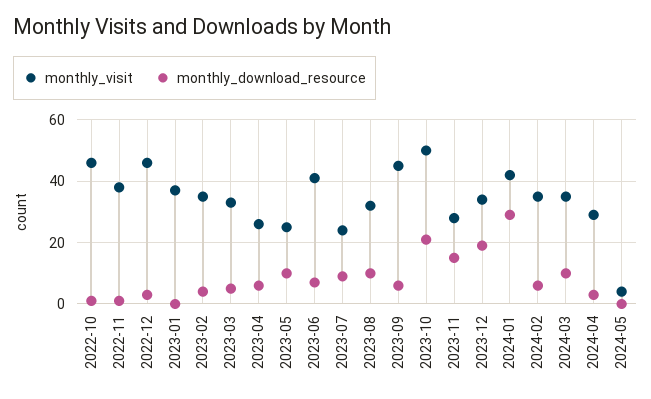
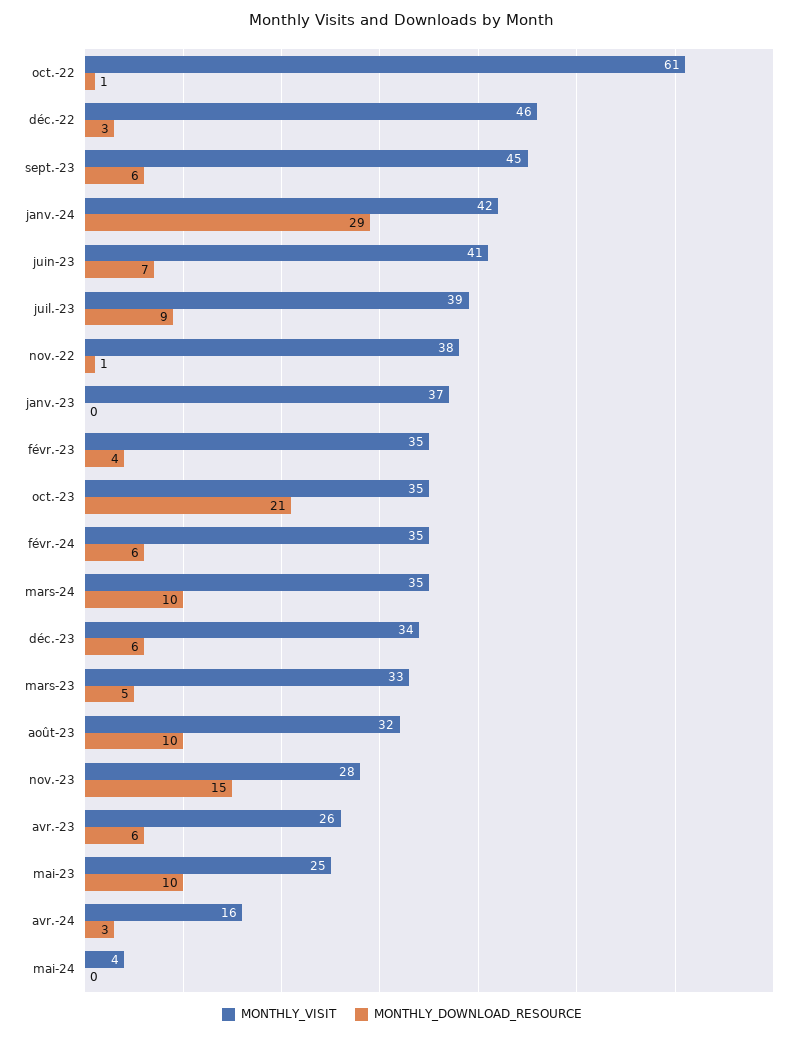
  {
    "monthly_visit": {
-     "2022-10": 45,
+     "2022-10": 61,
      "2022-11": 38,
      "2022-12": 46,
      "2023-01": 37,
      "2023-02": 35,
      "2023-03": 33,
      "2023-04": 26,
      "2023-05": 25,
      "2023-06": 41,
-     "2023-07": 25,
+     "2023-07": 39,
      "2023-08": 32,
      "2023-09": 45,
-     "2023-10": 50,
+     "2023-10": 35,
      "2023-11": 28,
      "2023-12": 34,
      "2024-01": 42,
      "2024-02": 35,
      "2024-03": 35,
-     "2024-04": 30,
+     "2024-04": 16,
      "2024-05": 4
    },
    "monthly_download_resource": {
      "2022-10": 1,
      "2022-11": 1,
      "2022-12": 3,
      "2023-01": 0,
      "2023-02": 4,
      "2023-03": 5,
      "2023-04": 6,
      "2023-05": 10,
      "2023-06": 7,
      "2023-07": 9,
      "2023-08": 10,
      "2023-09": 6,
      "2023-10": 21,
      "2023-11": 15,
-     "2023-12": 20,
+     "2023-12": 6,
      "2024-01": 29,
      "2024-02": 6,
      "2024-03": 10,
      "2024-04": 3,
      "2024-05": 0
    }
  }

